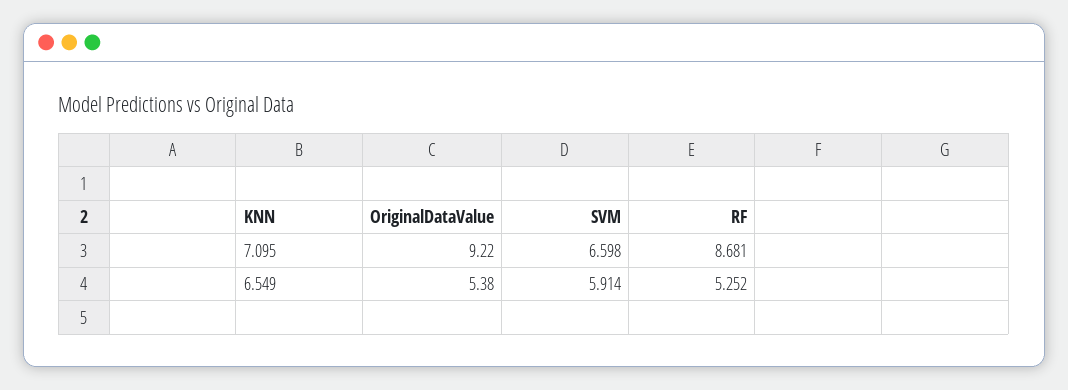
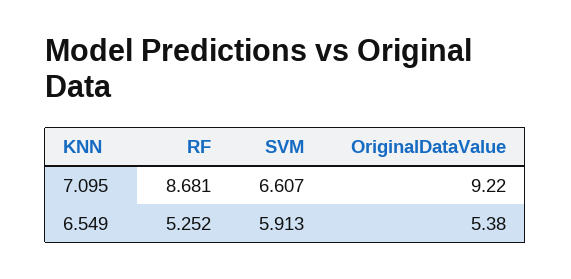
  {
    "OriginalDataValue": {
      "7.095": 9.22,
      "6.549": 5.38
    },
    "SVM": {
-     "7.095": 6.598,
+     "7.095": 6.607,
-     "6.549": 5.914
+     "6.549": 5.913
    },
    "RF": {
      "7.095": 8.681,
      "6.549": 5.252
    }
  }

